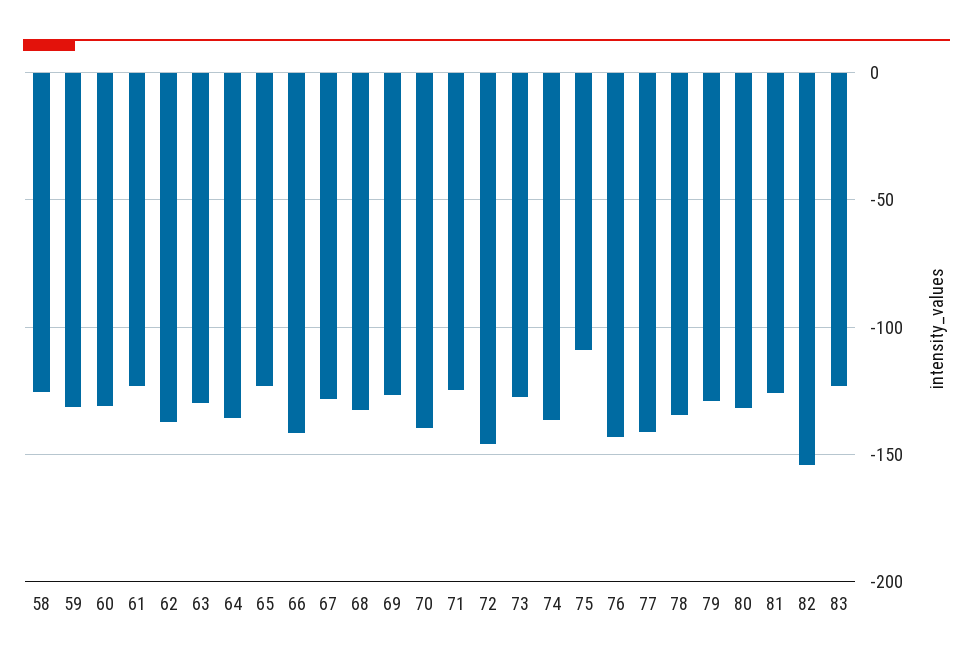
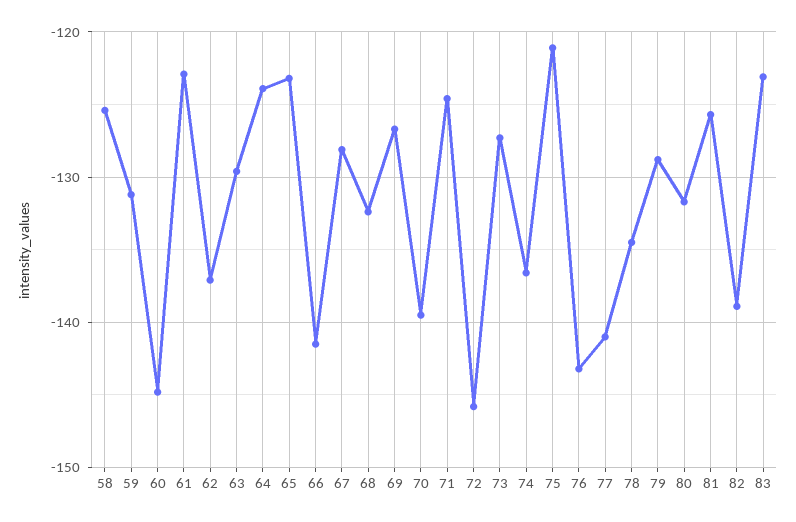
  {
    "58": -125,
    "59": -131,
-   "60": -130,
+   "60": -145,
    "61": -123,
    "62": -137,
    "63": -130,
-   "64": -135,
+   "64": -124,
    "65": -123,
    "66": -142,
    "67": -128,
    "68": -132,
    "69": -127,
    "70": -140,
    "71": -125,
    "72": -146,
    "73": -127,
    "74": -137,
-   "75": -110,
+   "75": -121,
    "76": -143,
    "77": -141,
    "78": -135,
    "79": -129,
    "80": -132,
    "81": -126,
-   "82": -155,
+   "82": -139,
    "83": -123
  }

